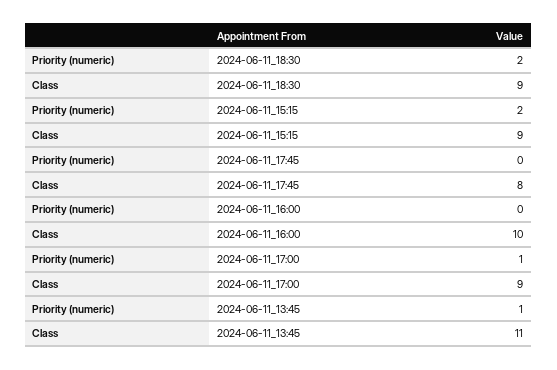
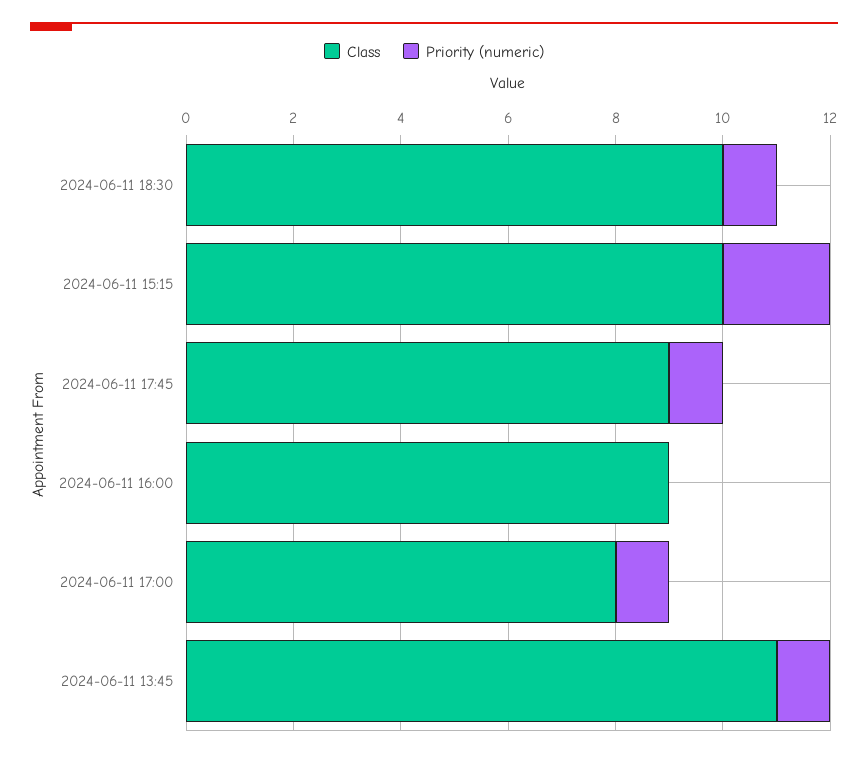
  {
    "Priority (numeric)": {
-     "2024-06-11_18:30": 2,
+     "2024-06-11_18:30": 1,
      "2024-06-11_15:15": 2,
-     "2024-06-11_17:45": 0,
+     "2024-06-11_17:45": 1,
      "2024-06-11_16:00": 0,
      "2024-06-11_17:00": 1,
      "2024-06-11_13:45": 1
    },
    "Class": {
-     "2024-06-11_18:30": 9,
+     "2024-06-11_18:30": 10,
-     "2024-06-11_15:15": 9,
+     "2024-06-11_15:15": 10,
-     "2024-06-11_17:45": 8,
+     "2024-06-11_17:45": 9,
-     "2024-06-11_16:00": 10,
+     "2024-06-11_16:00": 9,
-     "2024-06-11_17:00": 9,
+     "2024-06-11_17:00": 8,
      "2024-06-11_13:45": 11
    }
  }

